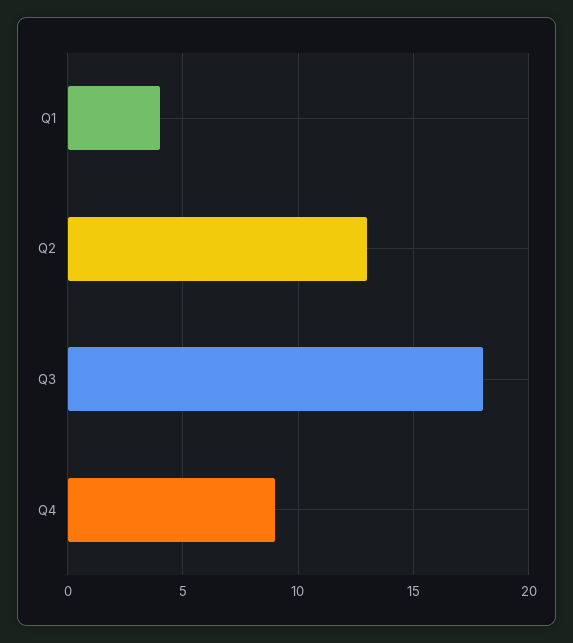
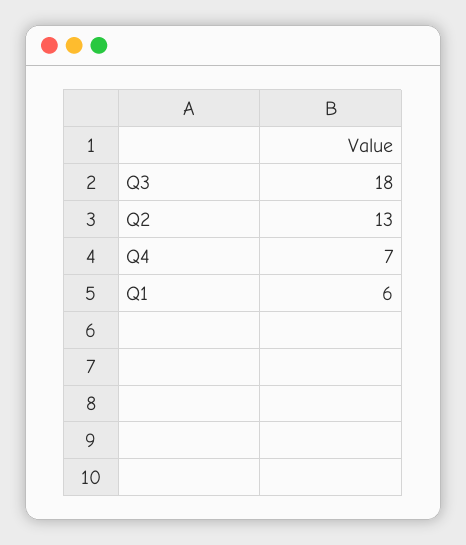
  {
-   "Q1": 4,
+   "Q1": 6,
    "Q2": 13,
    "Q3": 18,
-   "Q4": 9
+   "Q4": 7
  }

